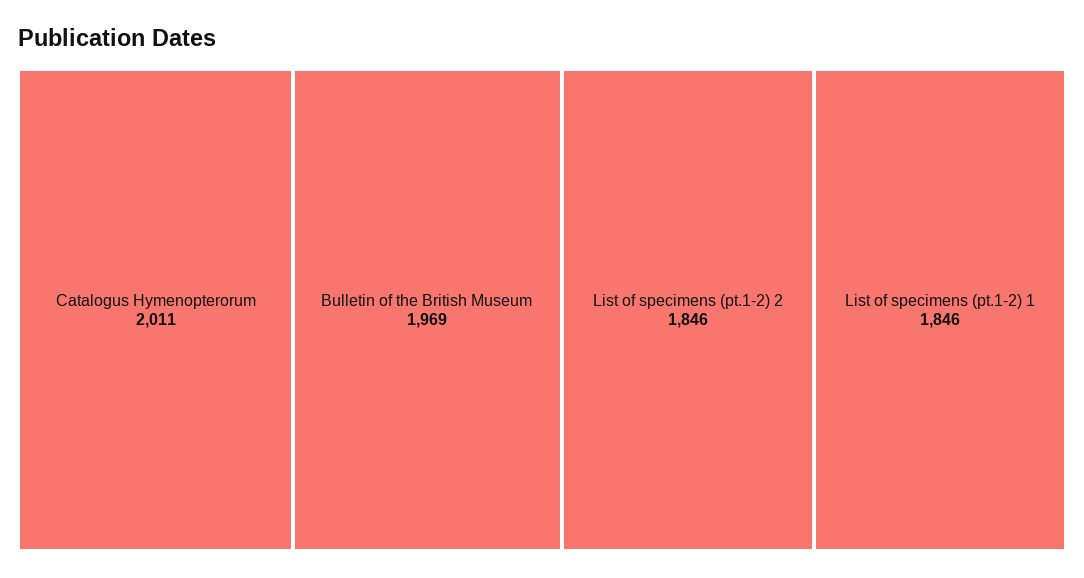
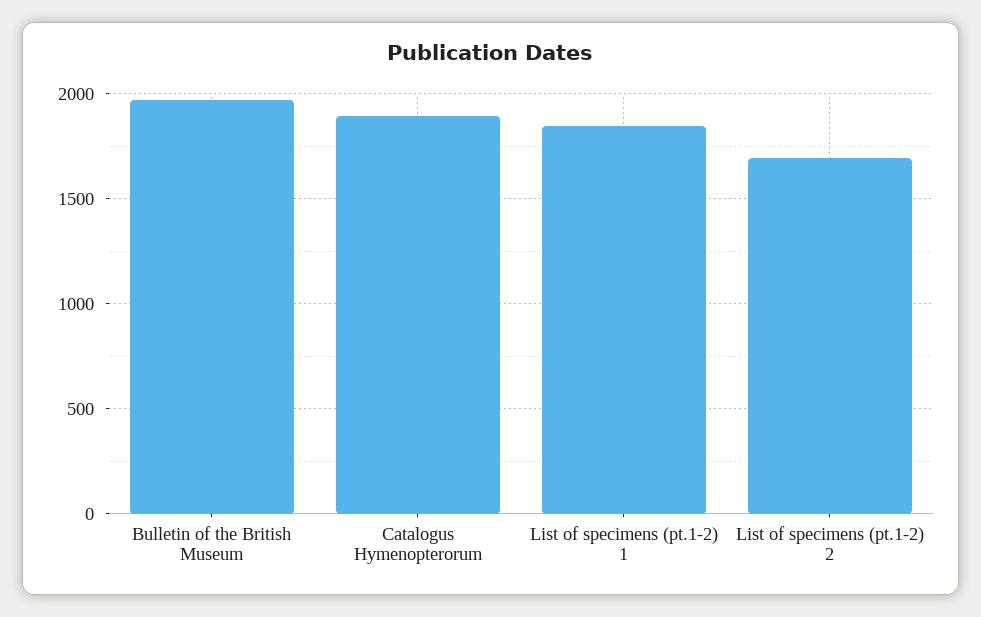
  {
-   "Catalogus Hymenopterorum": 2011,
+   "Catalogus Hymenopterorum": 1900,
    "Bulletin of the British Museum": 1969,
-   "List of specimens (pt.1-2) 2": 1846,
+   "List of specimens (pt.1-2) 2": 1700,
    "List of specimens (pt.1-2) 1": 1846
  }

